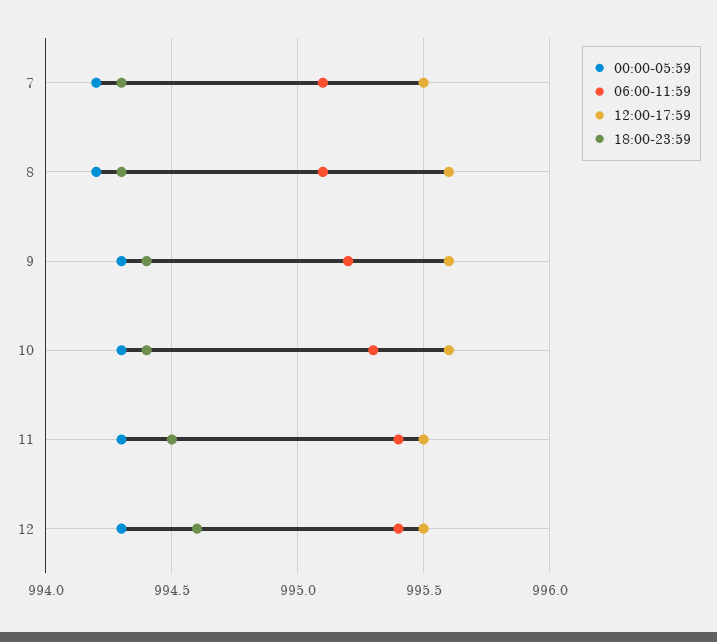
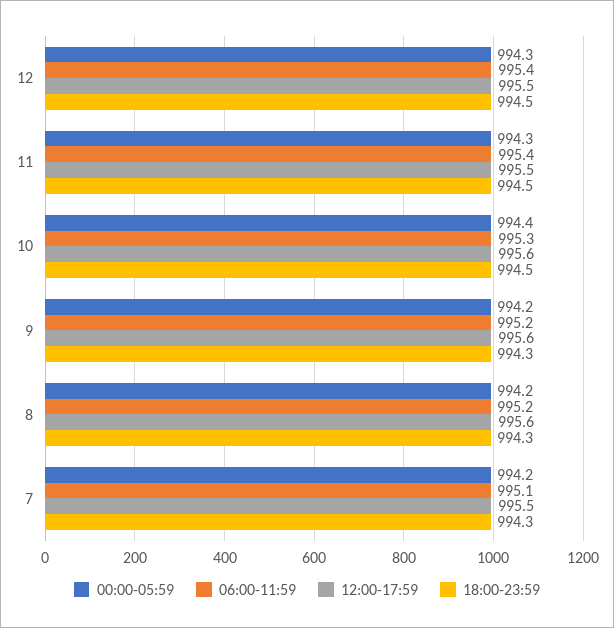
  {
    "00:00-05:59": {
      "7": 994.2,
      "8": 994.2,
-     "9": 994.3,
+     "9": 994.2,
-     "10": 994.3,
+     "10": 994.4,
      "11": 994.3,
      "12": 994.3
    },
    "06:00-11:59": {
      "7": 995.1,
-     "8": 995.1,
+     "8": 995.2,
      "9": 995.2,
      "10": 995.3,
      "11": 995.4,
      "12": 995.4
    },
    "12:00-17:59": {
      "7": 995.5,
      "8": 995.6,
      "9": 995.6,
      "10": 995.6,
      "11": 995.5,
      "12": 995.5
    },
    "18:00-23:59": {
      "7": 994.3,
      "8": 994.3,
-     "9": 994.4,
+     "9": 994.3,
-     "10": 994.4,
+     "10": 994.5,
      "11": 994.5,
-     "12": 994.6
+     "12": 994.5
    }
  }

